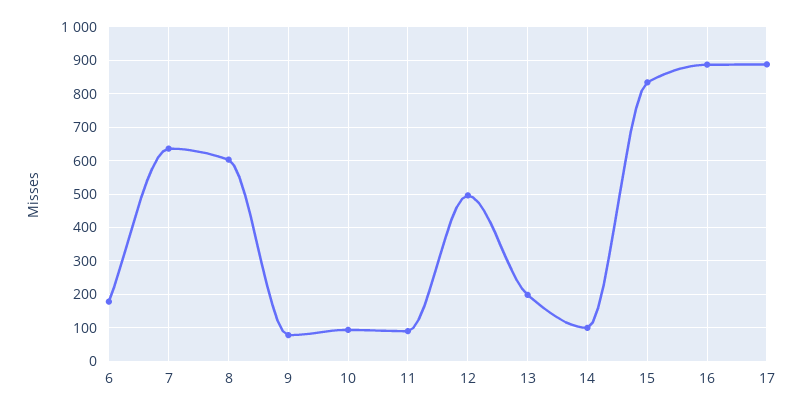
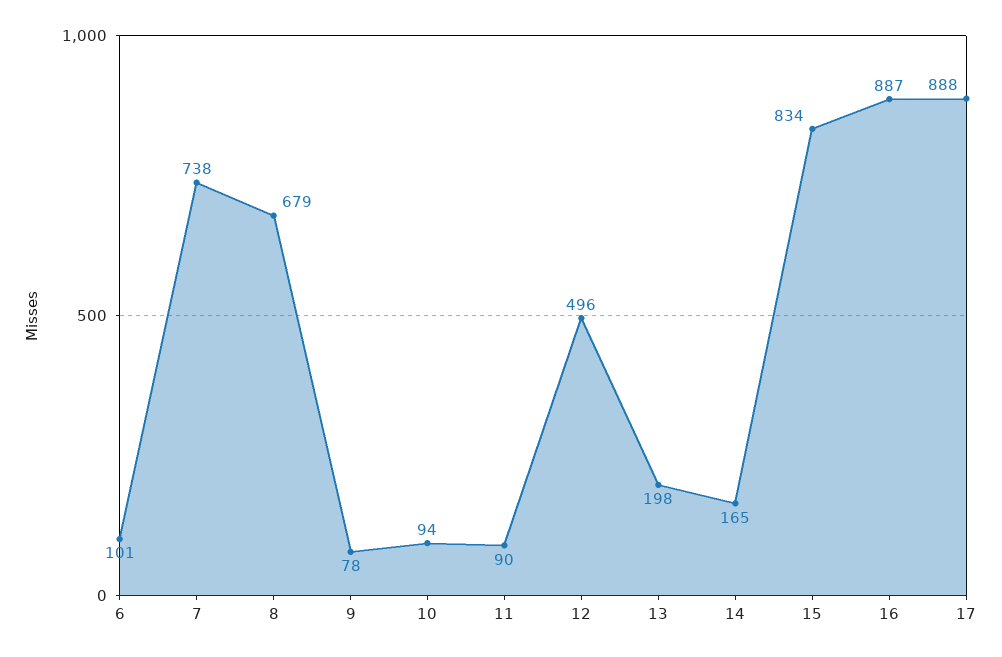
  {
-   "6": 180,
+   "6": 101,
-   "7": 640,
+   "7": 738,
-   "8": 600,
+   "8": 679,
    "9": 78,
    "10": 94,
    "11": 90,
    "12": 496,
    "13": 198,
-   "14": 100,
+   "14": 165,
    "15": 834,
    "16": 887,
    "17": 888
  }

